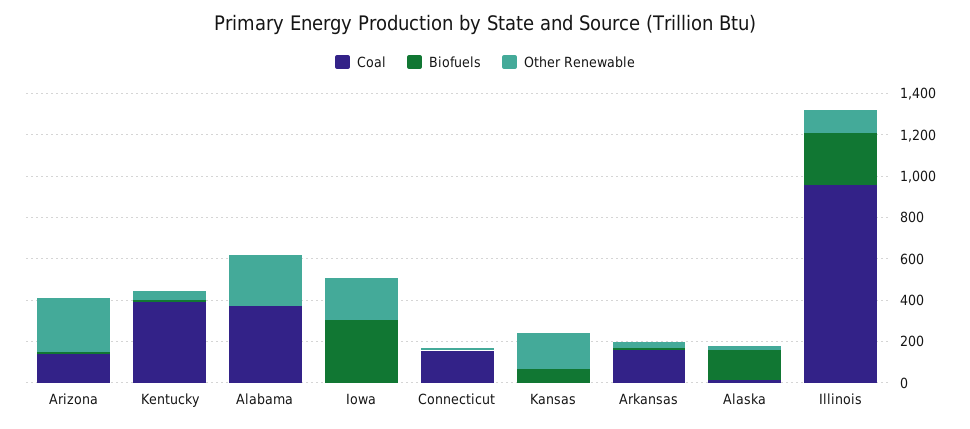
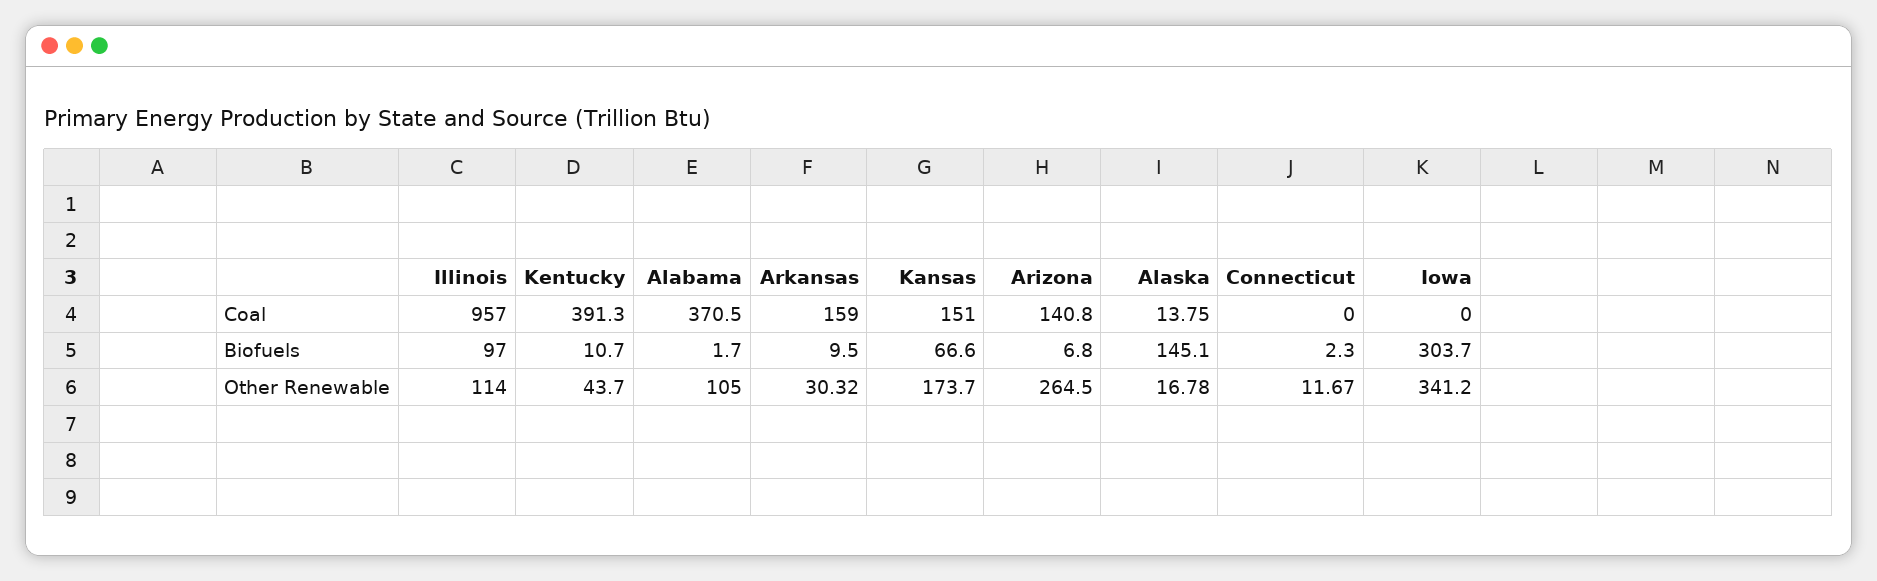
  {
    "Coal": {
      "Arizona": 140.8,
      "Kentucky": 391.3,
      "Alabama": 370.5,
      "Iowa": 0,
-     "Connecticut": 150,
+     "Connecticut": 0,
-     "Kansas": 0,
+     "Kansas": 151,
      "Arkansas": 159,
      "Alaska": 13.75,
      "Illinois": 957
    },
    "Biofuels": {
      "Arizona": 6.8,
      "Kentucky": 10.7,
      "Alabama": 1.7,
      "Iowa": 303.7,
      "Connecticut": 2.3,
      "Kansas": 66.6,
      "Arkansas": 9.5,
      "Alaska": 145.1,
-     "Illinois": 250
+     "Illinois": 97
    },
    "Other Renewable": {
      "Arizona": 264.5,
      "Kentucky": 43.7,
-     "Alabama": 250,
+     "Alabama": 105,
-     "Iowa": 200,
+     "Iowa": 341.2,
      "Connecticut": 11.67,
      "Kansas": 173.7,
      "Arkansas": 30.32,
      "Alaska": 16.78,
      "Illinois": 114
    }
  }

